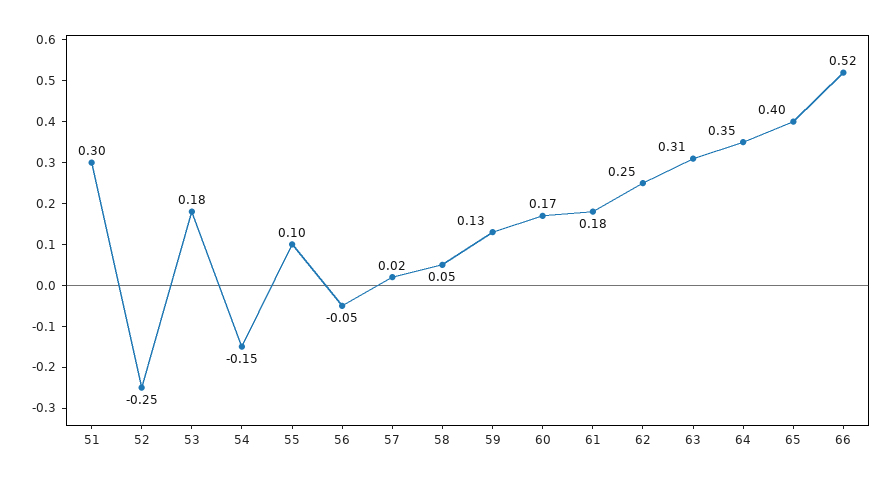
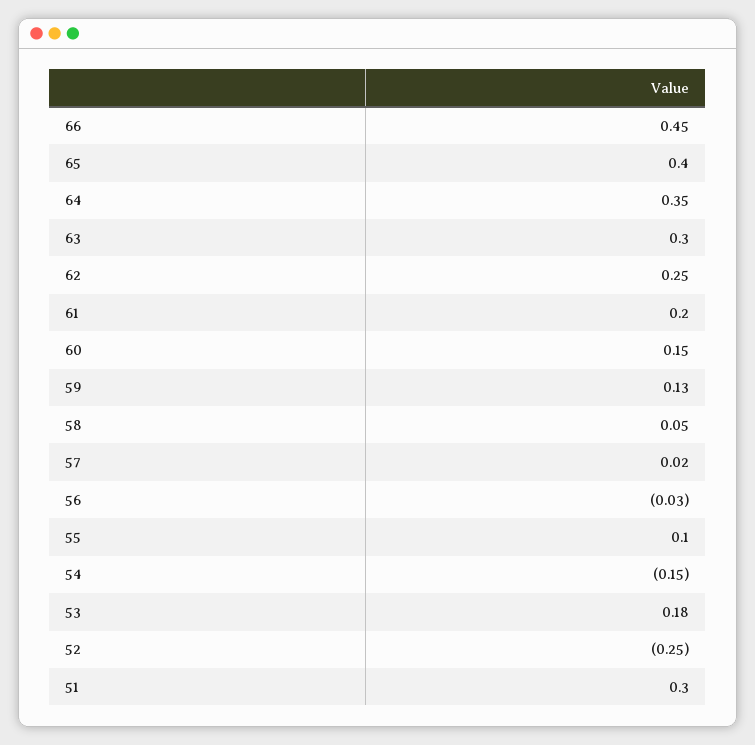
  {
    "51": 0.3,
    "52": -0.25,
    "53": 0.18,
    "54": -0.15,
    "55": 0.1,
-   "56": -0.05,
+   "56": -0.03,
    "57": 0.02,
    "58": 0.05,
    "59": 0.13,
-   "60": 0.17,
+   "60": 0.15,
-   "61": 0.18,
+   "61": 0.2,
    "62": 0.25,
-   "63": 0.31,
+   "63": 0.3,
    "64": 0.35,
    "65": 0.4,
-   "66": 0.52
+   "66": 0.45
  }

